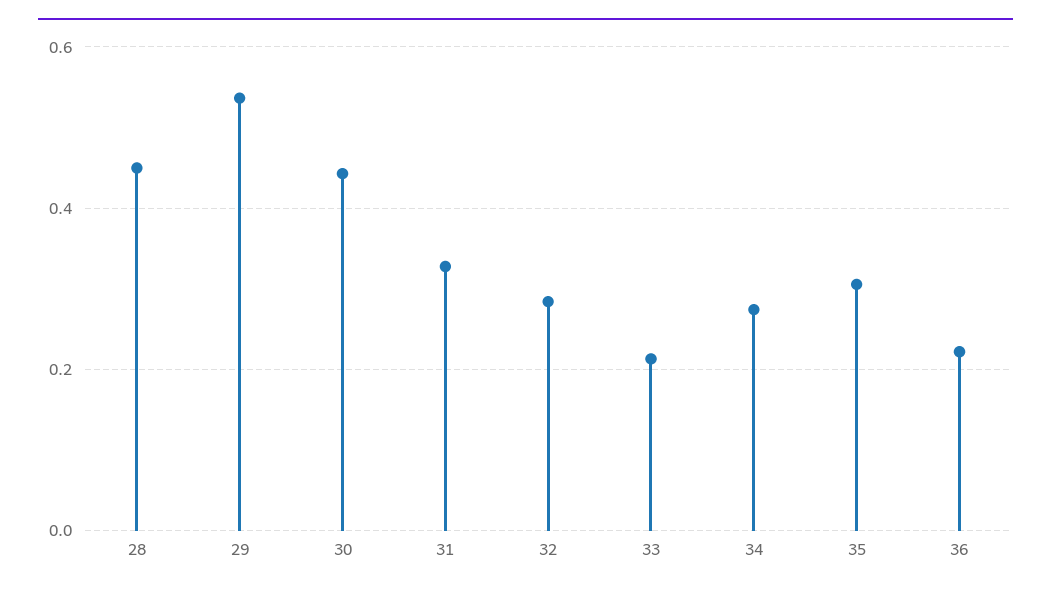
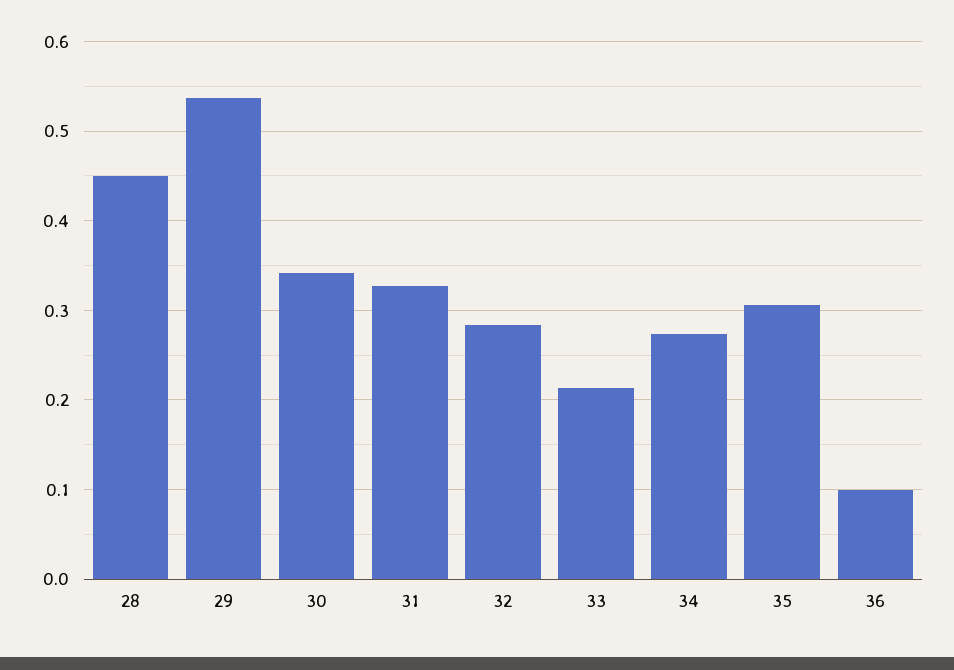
  {
    "28": 0.45,
    "29": 0.54,
-   "30": 0.44,
+   "30": 0.34,
    "31": 0.33,
    "32": 0.28,
    "33": 0.21,
    "34": 0.27,
    "35": 0.31,
-   "36": 0.22
+   "36": 0.1
  }

